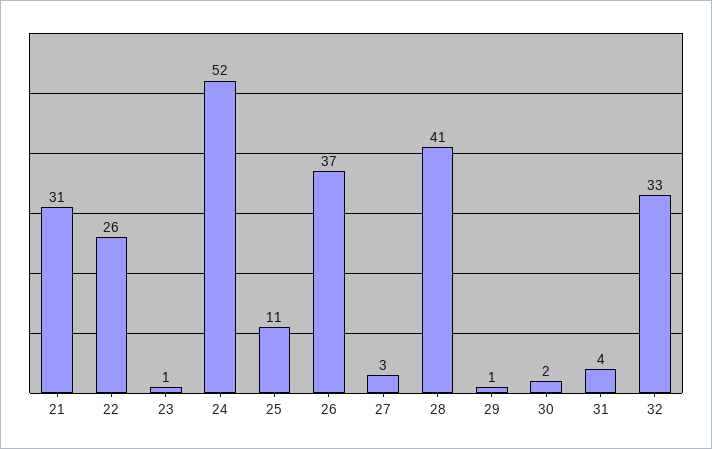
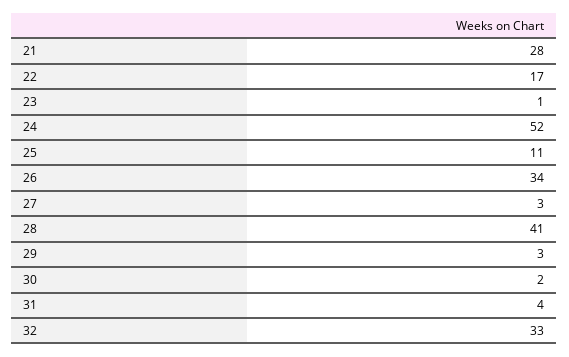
  {
-   "21": 31,
+   "21": 28,
-   "22": 26,
+   "22": 17,
    "23": 1,
    "24": 52,
    "25": 11,
-   "26": 37,
+   "26": 34,
    "27": 3,
    "28": 41,
-   "29": 1,
+   "29": 3,
    "30": 2,
    "31": 4,
    "32": 33
  }

